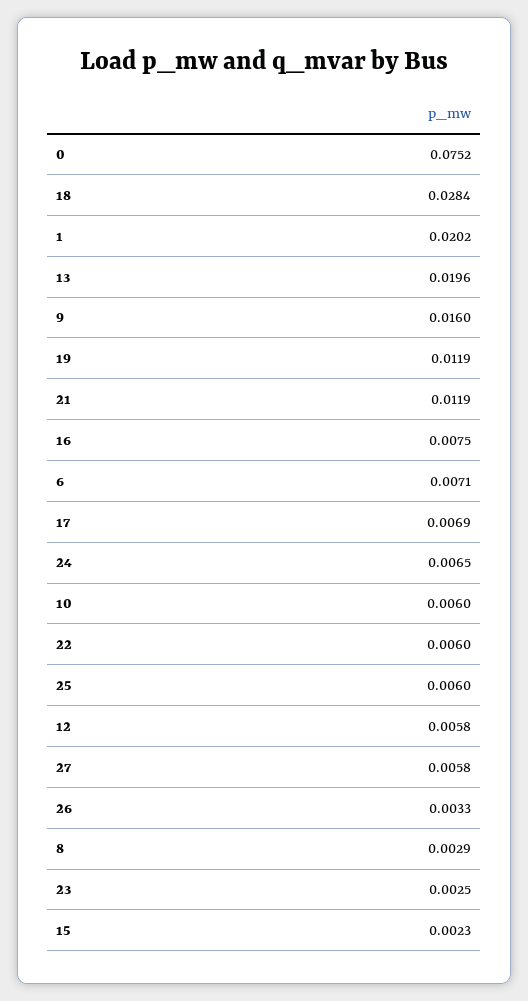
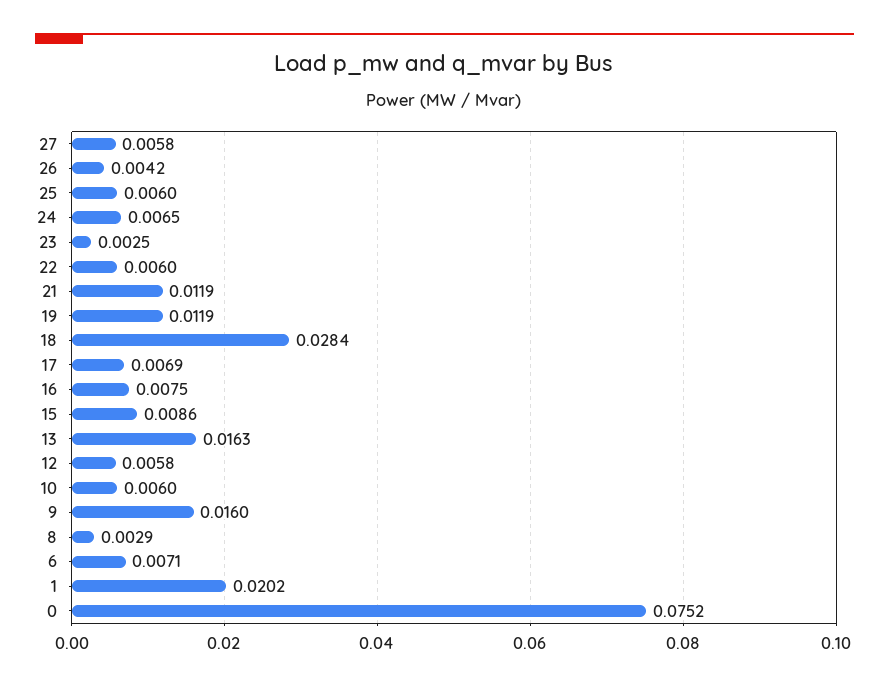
  {
    "0": 0.0752,
    "18": 0.0284,
    "1": 0.0202,
-   "13": 0.0196,
+   "13": 0.0163,
    "9": 0.016,
    "19": 0.0119,
    "21": 0.0119,
    "16": 0.0075,
    "6": 0.0071,
    "17": 0.0069,
    "24": 0.0065,
    "10": 0.006,
    "22": 0.006,
    "25": 0.006,
    "12": 0.0058,
    "27": 0.0058,
-   "26": 0.0033,
+   "26": 0.0042,
    "8": 0.0029,
    "23": 0.0025,
-   "15": 0.0023
+   "15": 0.0086
  }

